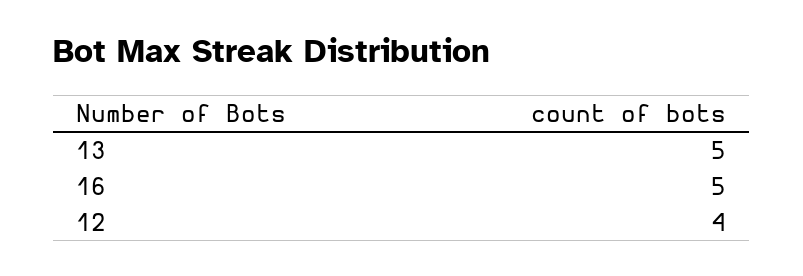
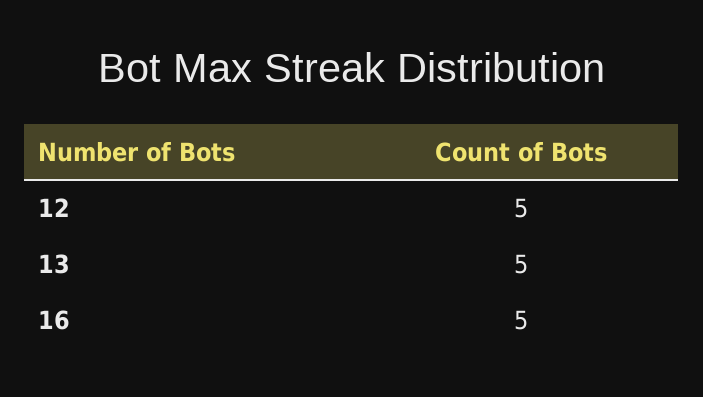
  {
    "13": 5,
    "16": 5,
-   "12": 4
+   "12": 5
  }

